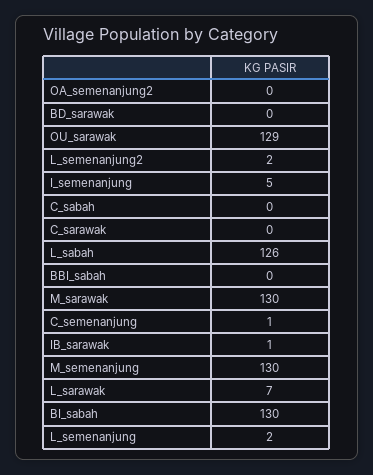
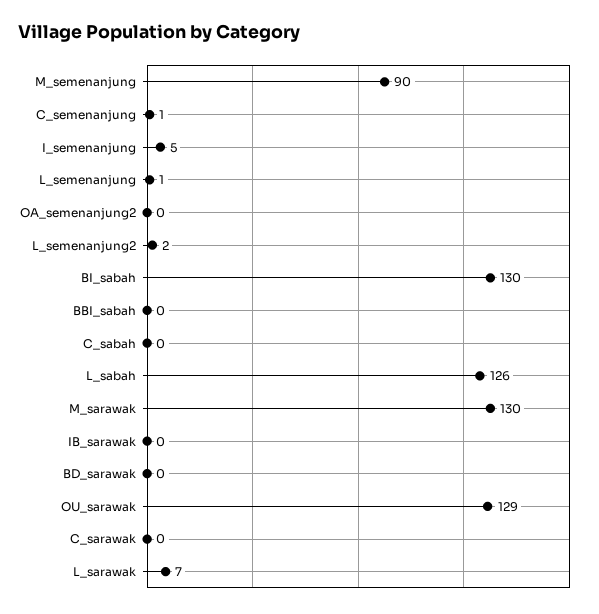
  {
    "OA_semenanjung2": 0,
    "BD_sarawak": 0,
    "OU_sarawak": 129,
    "L_semenanjung2": 2,
    "I_semenanjung": 5,
    "C_sabah": 0,
    "C_sarawak": 0,
    "L_sabah": 126,
    "BBI_sabah": 0,
    "M_sarawak": 130,
    "C_semenanjung": 1,
-   "IB_sarawak": 1,
+   "IB_sarawak": 0,
-   "M_semenanjung": 130,
+   "M_semenanjung": 90,
    "L_sarawak": 7,
    "BI_sabah": 130,
-   "L_semenanjung": 2
+   "L_semenanjung": 1
  }

